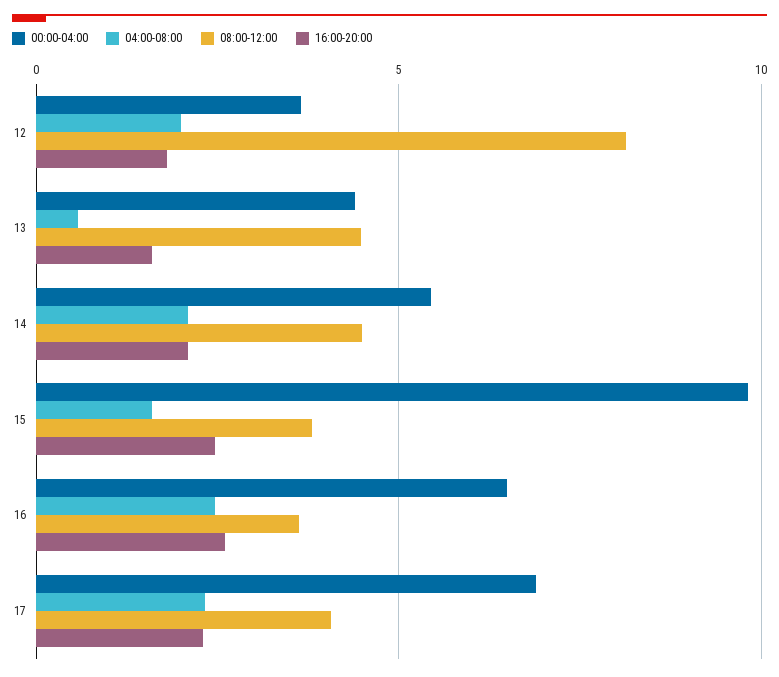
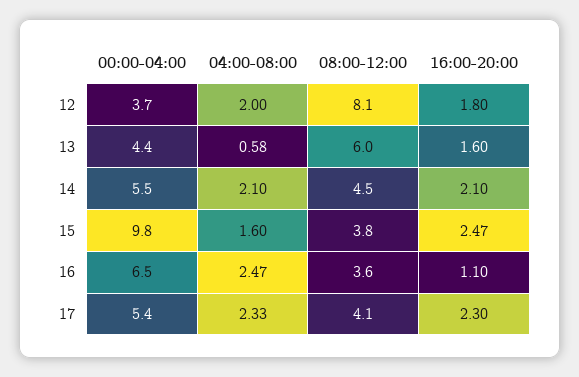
  {
    "00:00-04:00": {
      "12": 3.7,
      "13": 4.4,
      "14": 5.5,
      "15": 9.8,
      "16": 6.5,
-     "17": 7
+     "17": 5.4
    },
    "04:00-08:00": {
      "12": 2,
      "13": 0.58,
      "14": 2.1,
      "15": 1.6,
      "16": 2.47,
      "17": 2.33
    },
    "08:00-12:00": {
      "12": 8.1,
-     "13": 4.5,
+     "13": 6,
      "14": 4.5,
      "15": 3.8,
      "16": 3.6,
      "17": 4.1
    },
    "16:00-20:00": {
      "12": 1.8,
      "13": 1.6,
      "14": 2.1,
      "15": 2.47,
-     "16": 2.5,
+     "16": 1.1,
      "17": 2.3
    }
  }

